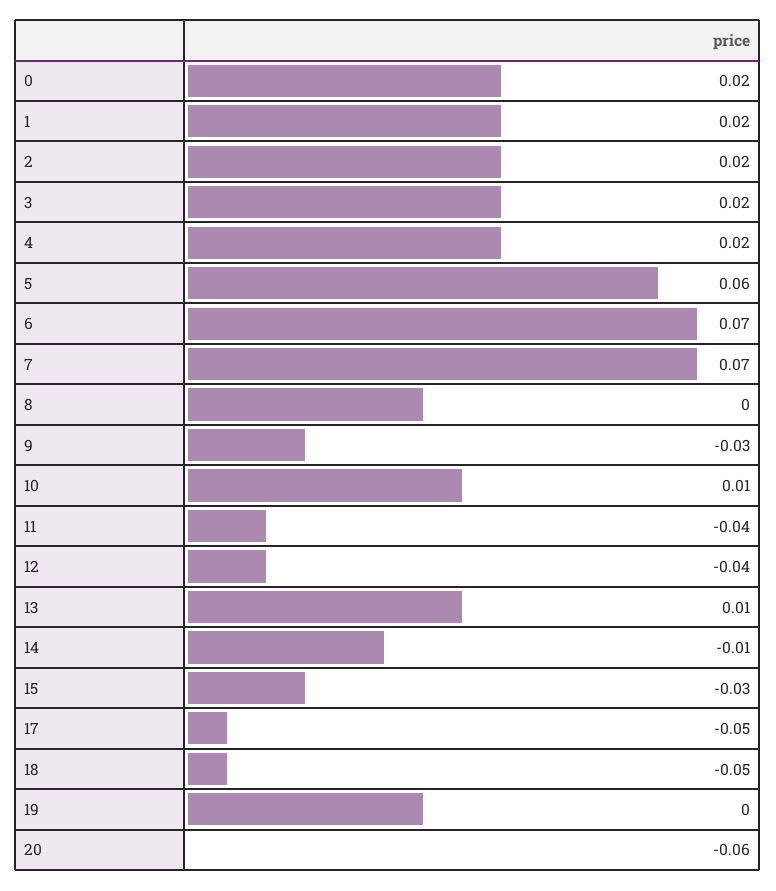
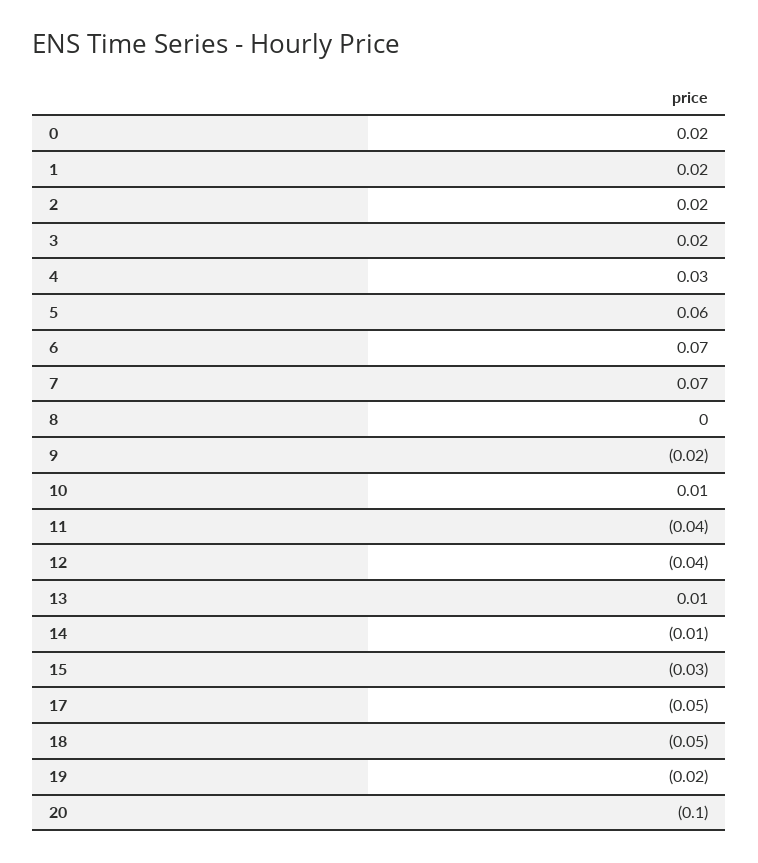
  {
    "0": 0.02,
    "1": 0.02,
    "2": 0.02,
    "3": 0.02,
-   "4": 0.02,
+   "4": 0.03,
    "5": 0.06,
    "6": 0.07,
    "7": 0.07,
    "8": 0,
-   "9": -0.03,
+   "9": -0.02,
    "10": 0.01,
    "11": -0.04,
    "12": -0.04,
    "13": 0.01,
    "14": -0.01,
    "15": -0.03,
    "17": -0.05,
    "18": -0.05,
-   "19": 0,
+   "19": -0.02,
-   "20": -0.06
+   "20": -0.1
  }

